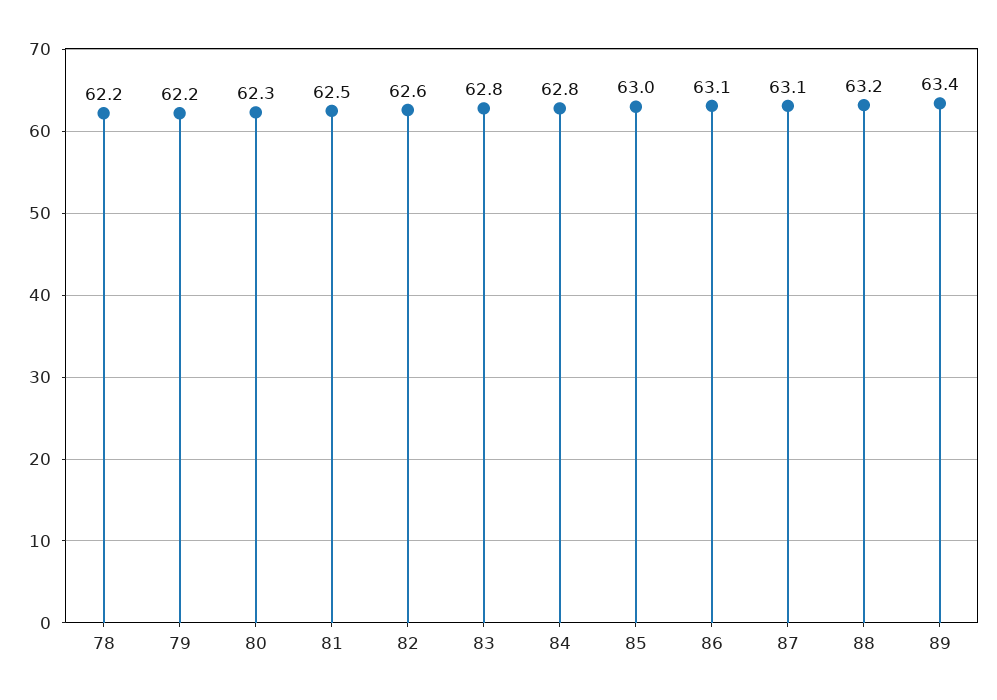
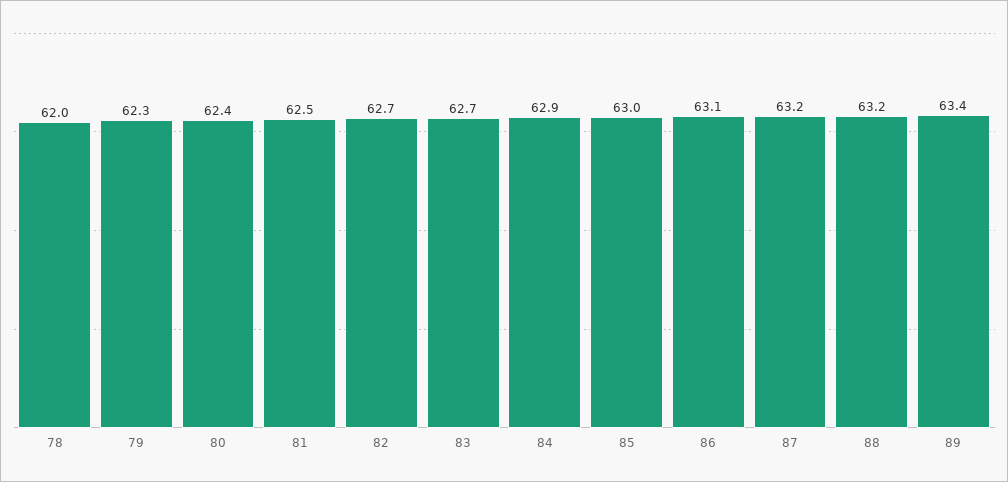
  {
-   "78": 62.2,
+   "78": 62,
-   "79": 62.2,
+   "79": 62.3,
-   "80": 62.3,
+   "80": 62.4,
    "81": 62.5,
-   "82": 62.6,
+   "82": 62.7,
-   "83": 62.8,
+   "83": 62.7,
-   "84": 62.8,
+   "84": 62.9,
    "85": 63,
    "86": 63.1,
-   "87": 63.1,
+   "87": 63.2,
    "88": 63.2,
    "89": 63.4
  }

